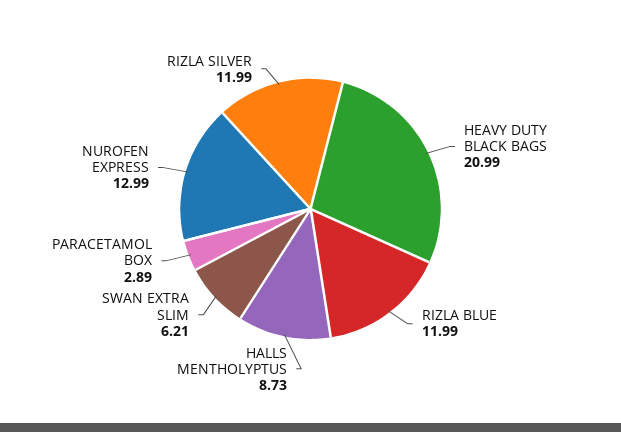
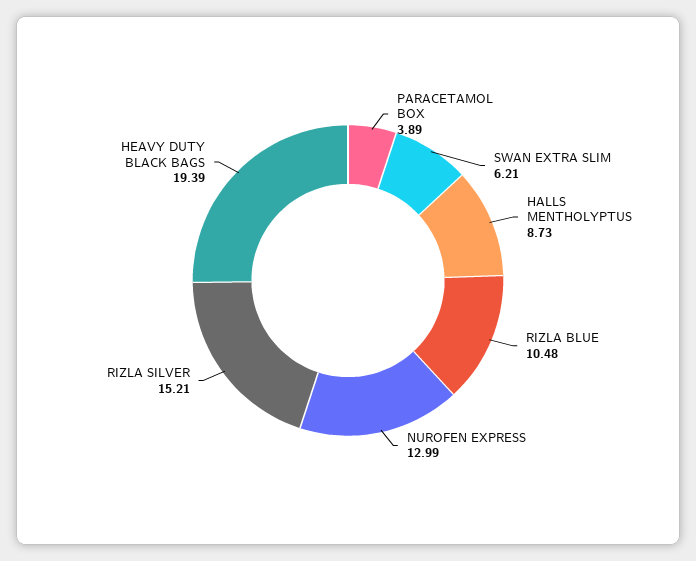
  {
-   "HEAVY DUTY BLACK BAGS": 20.99,
+   "HEAVY DUTY BLACK BAGS": 19.39,
-   "RIZLA BLUE": 11.99,
+   "RIZLA BLUE": 10.48,
    "HALLS MENTHOLYPTUS": 8.73,
    "SWAN EXTRA SLIM": 6.21,
-   "PARACETAMOL BOX": 2.89,
+   "PARACETAMOL BOX": 3.89,
    "NUROFEN EXPRESS": 12.99,
-   "RIZLA SILVER": 11.99
+   "RIZLA SILVER": 15.21
  }

